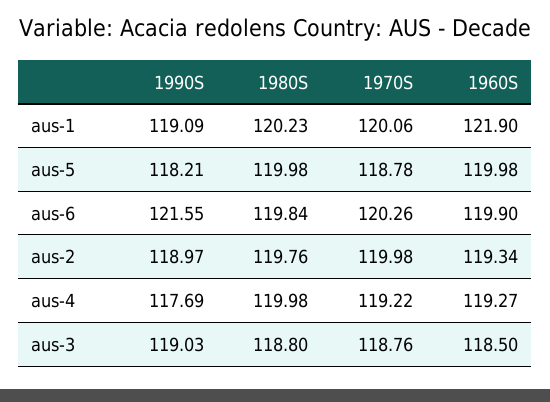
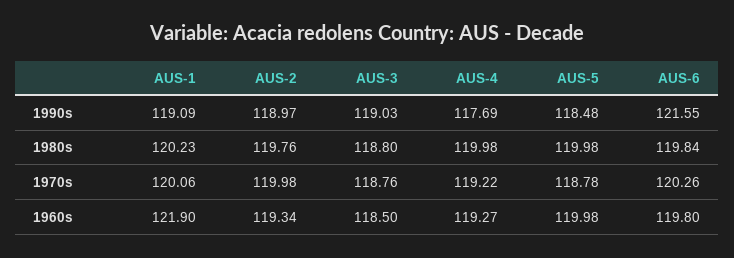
  {
    "1990S": {
      "aus-1": 119.09,
-     "aus-5": 118.21,
+     "aus-5": 118.48,
      "aus-6": 121.55,
      "aus-2": 118.97,
      "aus-4": 117.69,
      "aus-3": 119.03
    },
    "1980S": {
      "aus-1": 120.23,
      "aus-5": 119.98,
      "aus-6": 119.84,
      "aus-2": 119.76,
      "aus-4": 119.98,
      "aus-3": 118.8
    },
    "1970S": {
      "aus-1": 120.06,
      "aus-5": 118.78,
      "aus-6": 120.26,
      "aus-2": 119.98,
      "aus-4": 119.22,
      "aus-3": 118.76
    },
    "1960S": {
      "aus-1": 121.9,
      "aus-5": 119.98,
-     "aus-6": 119.9,
+     "aus-6": 119.8,
      "aus-2": 119.34,
      "aus-4": 119.27,
      "aus-3": 118.5
    }
  }

